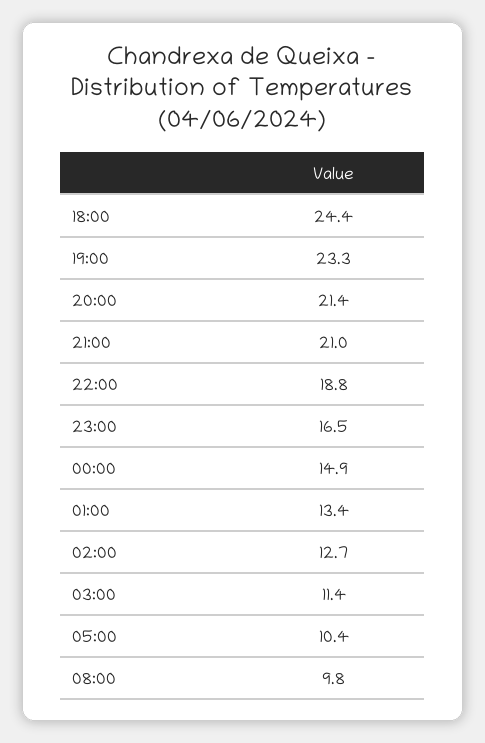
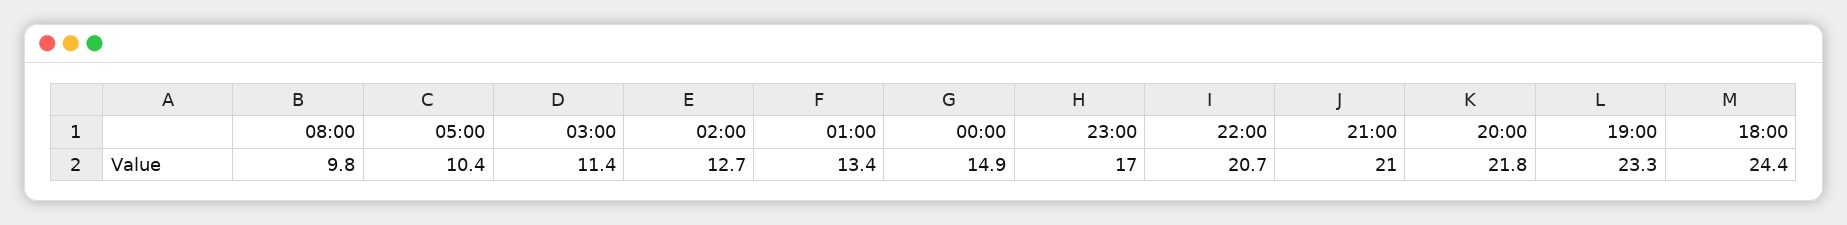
  {
    "18:00": 24.4,
    "19:00": 23.3,
-   "20:00": 21.4,
+   "20:00": 21.8,
    "21:00": 21,
-   "22:00": 18.8,
+   "22:00": 20.7,
-   "23:00": 16.5,
+   "23:00": 17,
    "00:00": 14.9,
    "01:00": 13.4,
    "02:00": 12.7,
    "03:00": 11.4,
    "05:00": 10.4,
    "08:00": 9.8
  }

